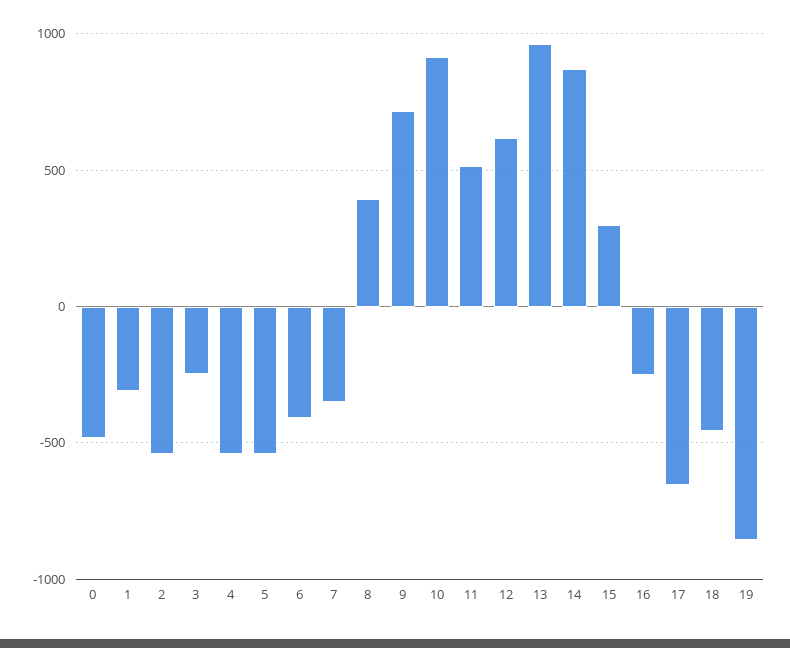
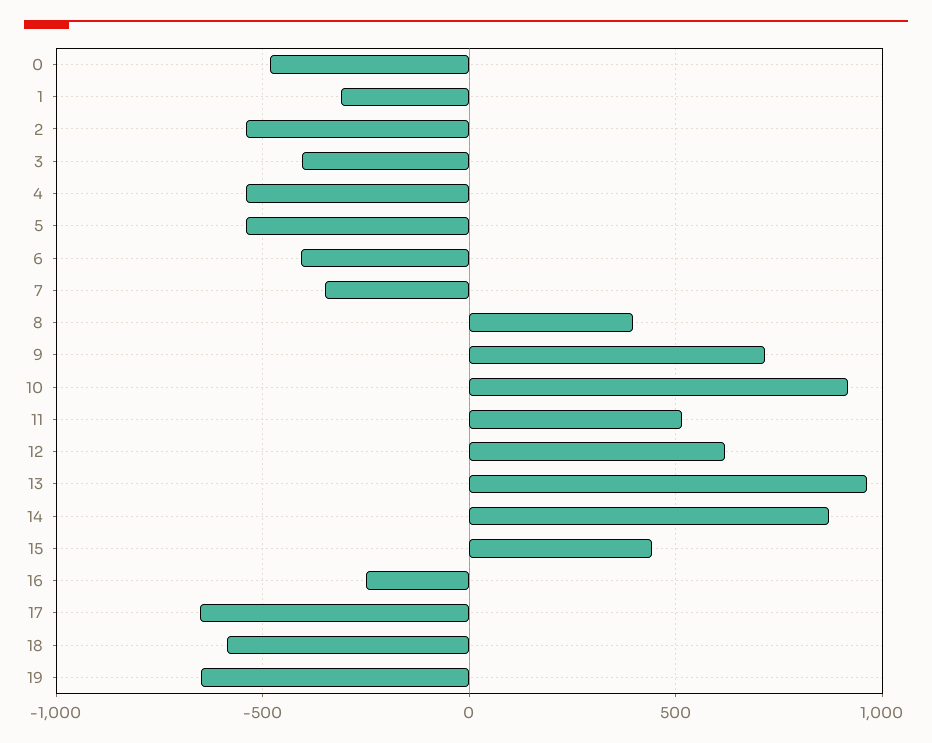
  {
    "0": -500,
    "1": -300,
    "2": -550,
-   "3": -250,
+   "3": -400,
    "4": -550,
    "5": -550,
    "6": -400,
    "7": -350,
    "8": 400,
    "9": 700,
    "10": 900,
    "11": 500,
    "12": 600,
    "13": 950,
    "14": 850,
-   "15": 300,
+   "15": 450,
    "16": -250,
    "17": -650,
-   "18": -450,
+   "18": -600,
-   "19": -850
+   "19": -650
  }

